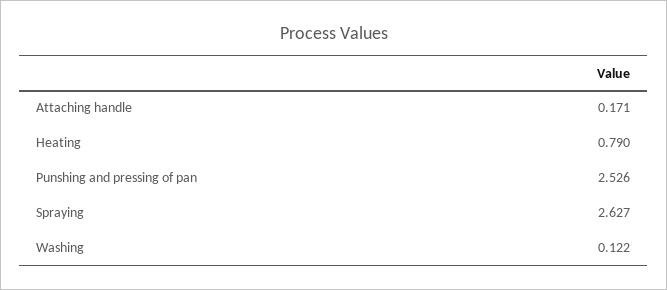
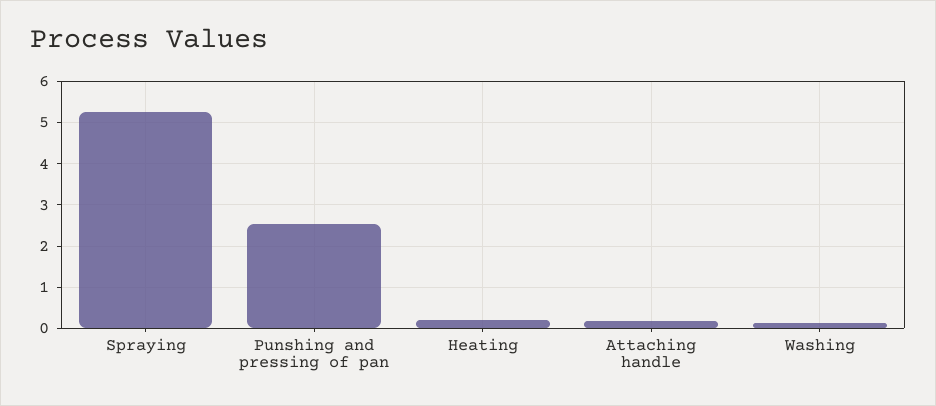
  {
    "Attaching handle": 0.171,
-   "Heating": 0.79,
+   "Heating": 0.2,
    "Punshing and pressing of pan": 2.526,
-   "Spraying": 2.627,
+   "Spraying": 5.2,
    "Washing": 0.122
  }

